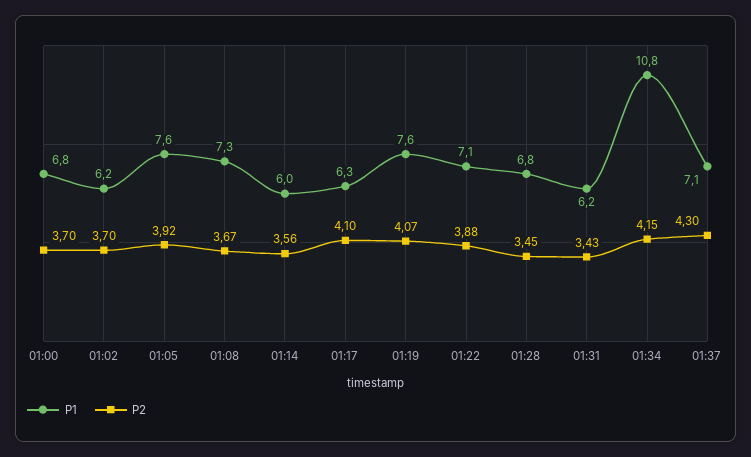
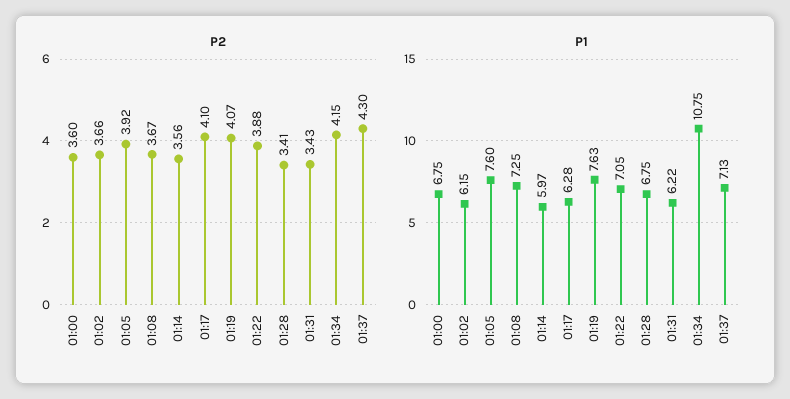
  {
    "P1": {
      "01:00": 6.75,
      "01:02": 6.15,
      "01:05": 7.6,
      "01:08": 7.25,
      "01:14": 5.97,
      "01:17": 6.28,
      "01:19": 7.63,
      "01:22": 7.05,
      "01:28": 6.75,
      "01:31": 6.22,
      "01:34": 10.75,
      "01:37": 7.13
    },
    "P2": {
-     "01:00": 3.7,
+     "01:00": 3.6,
-     "01:02": 3.7,
+     "01:02": 3.66,
      "01:05": 3.92,
      "01:08": 3.67,
      "01:14": 3.56,
      "01:17": 4.1,
      "01:19": 4.07,
      "01:22": 3.88,
-     "01:28": 3.45,
+     "01:28": 3.41,
      "01:31": 3.43,
      "01:34": 4.15,
      "01:37": 4.3
    }
  }

